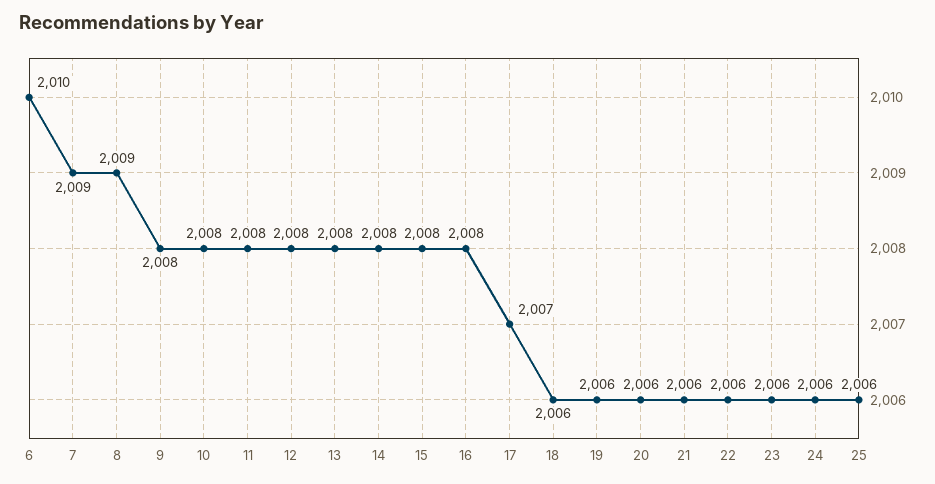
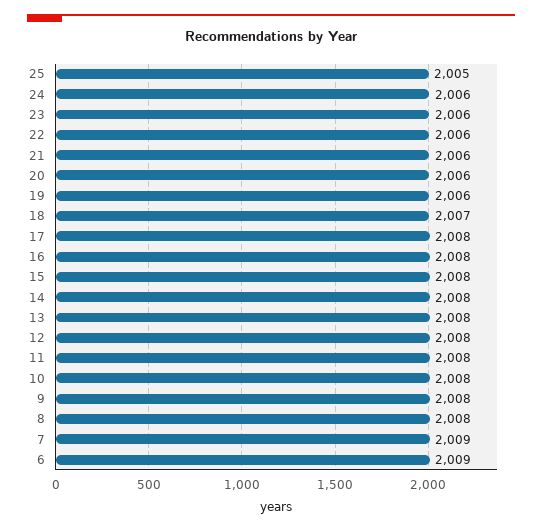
  {
-   "6": 2010,
+   "6": 2009,
    "7": 2009,
-   "8": 2009,
+   "8": 2008,
    "9": 2008,
    "10": 2008,
    "11": 2008,
    "12": 2008,
    "13": 2008,
    "14": 2008,
    "15": 2008,
    "16": 2008,
-   "17": 2007,
+   "17": 2008,
-   "18": 2006,
+   "18": 2007,
    "19": 2006,
    "20": 2006,
    "21": 2006,
    "22": 2006,
    "23": 2006,
    "24": 2006,
-   "25": 2006
+   "25": 2005
  }

